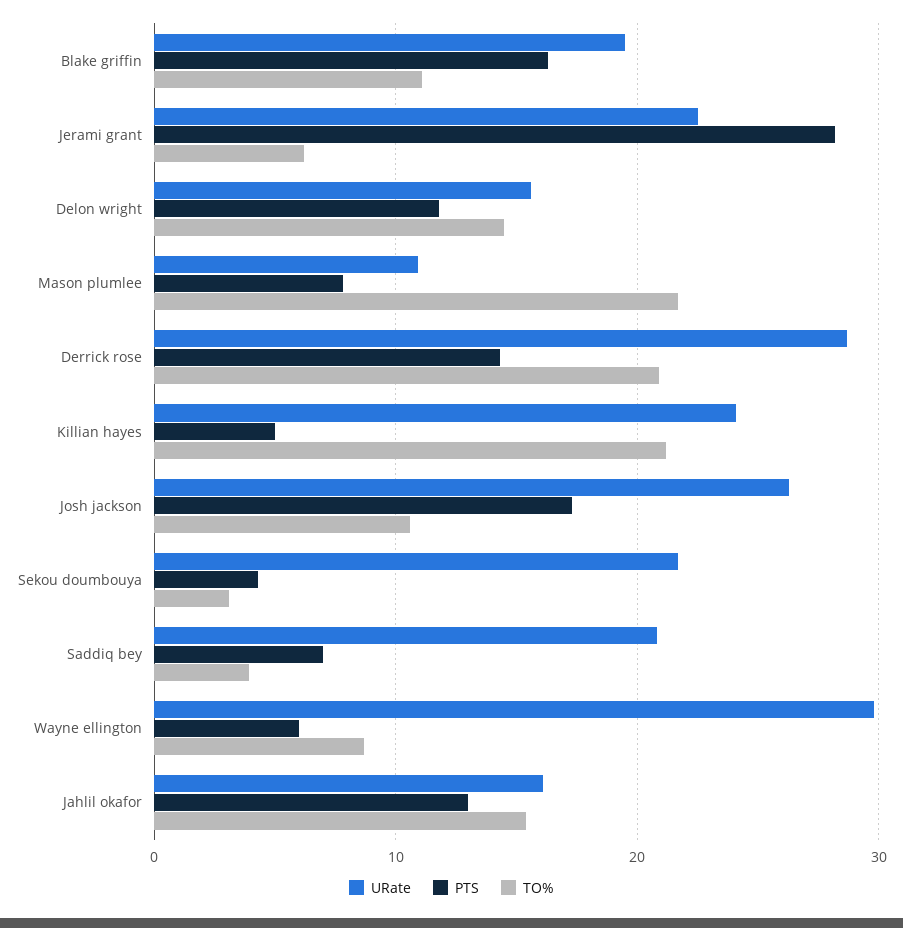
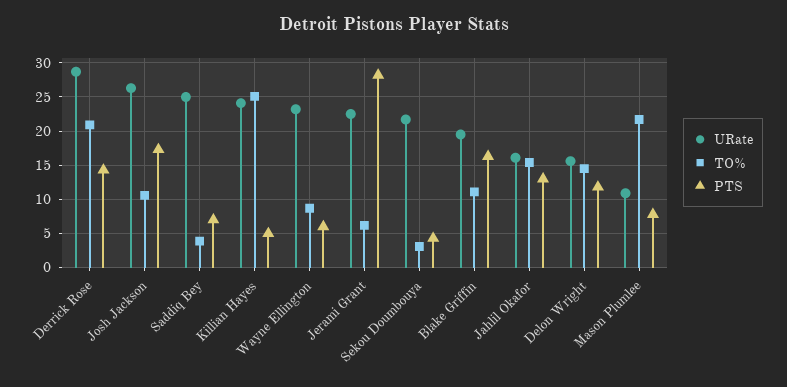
  {
    "URate": {
      "Blake griffin": 20,
      "Jerami grant": 23,
      "Delon wright": 16,
      "Mason plumlee": 11,
      "Derrick rose": 29,
      "Killian hayes": 24,
      "Josh jackson": 26,
      "Sekou doumbouya": 22,
-     "Saddiq bey": 21,
+     "Saddiq bey": 25,
-     "Wayne ellington": 30,
+     "Wayne ellington": 23,
      "Jahlil okafor": 16
    },
    "PTS": {
      "Blake griffin": 16,
      "Jerami grant": 28,
      "Delon wright": 12,
      "Mason plumlee": 8,
      "Derrick rose": 14,
      "Killian hayes": 5,
      "Josh jackson": 17,
      "Sekou doumbouya": 4,
      "Saddiq bey": 7,
      "Wayne ellington": 6,
      "Jahlil okafor": 13
    },
    "TO%": {
      "Blake griffin": 11,
      "Jerami grant": 6,
      "Delon wright": 15,
      "Mason plumlee": 22,
      "Derrick rose": 21,
-     "Killian hayes": 21,
+     "Killian hayes": 25,
      "Josh jackson": 11,
      "Sekou doumbouya": 3,
      "Saddiq bey": 4,
      "Wayne ellington": 9,
      "Jahlil okafor": 15
    }
  }

